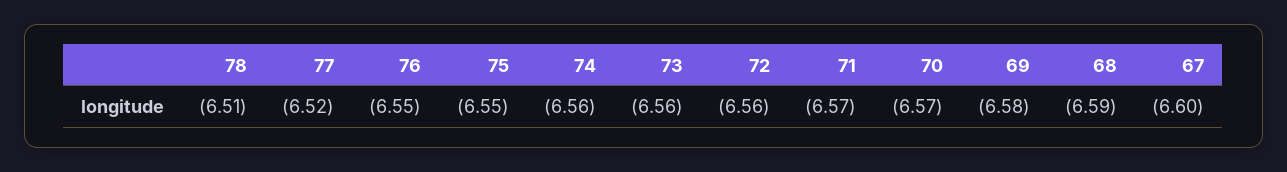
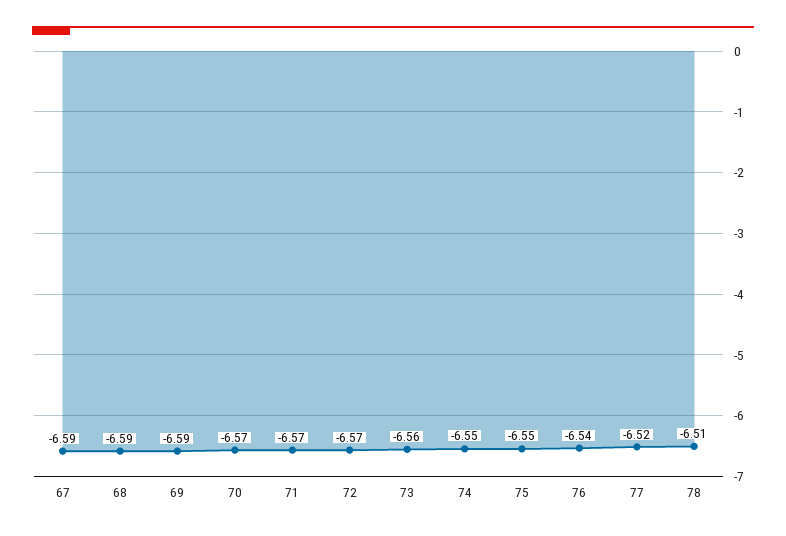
  {
    "78": -6.51,
    "77": -6.52,
-   "76": -6.55,
+   "76": -6.54,
    "75": -6.55,
-   "74": -6.56,
+   "74": -6.55,
    "73": -6.56,
-   "72": -6.56,
+   "72": -6.57,
    "71": -6.57,
    "70": -6.57,
-   "69": -6.58,
+   "69": -6.59,
    "68": -6.59,
-   "67": -6.6
+   "67": -6.59
  }

